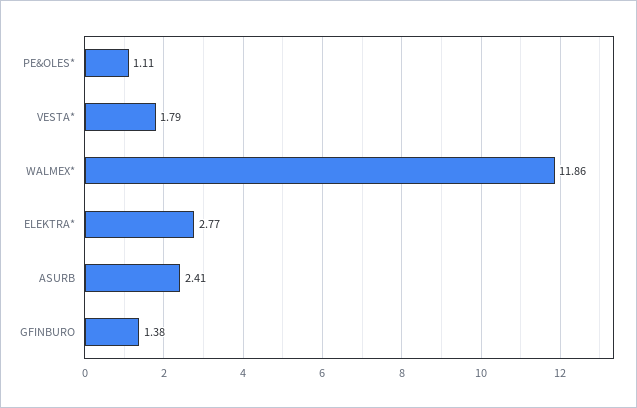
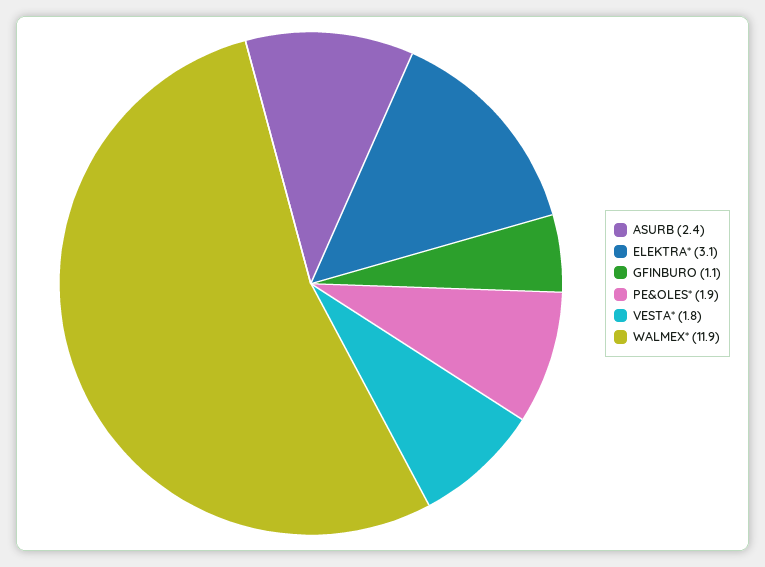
  {
-   "PE&OLES*": 1.11,
+   "PE&OLES*": 1.9,
    "VESTA*": 1.79,
    "WALMEX*": 11.86,
-   "ELEKTRA*": 2.77,
+   "ELEKTRA*": 3.1,
    "ASURB": 2.41,
-   "GFINBURO": 1.38
+   "GFINBURO": 1.1
  }

